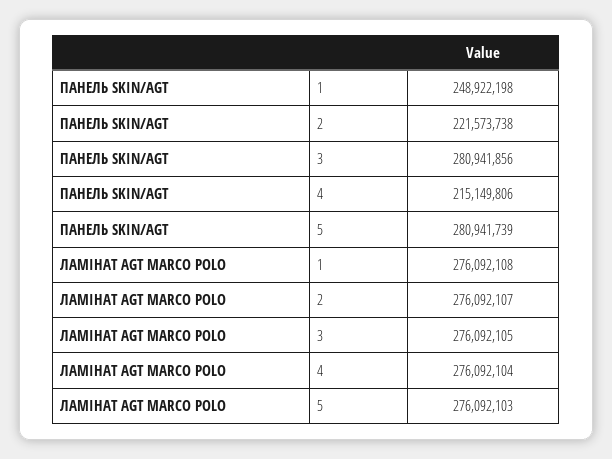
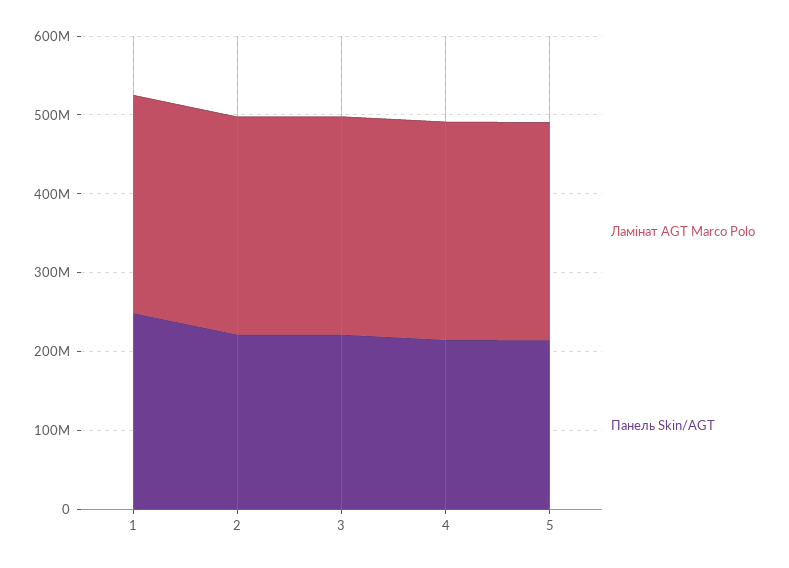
  {
    "ПАНЕЛЬ SKIN/AGT": {
      "1": 248922198,
      "2": 221573738,
-     "3": 280941856,
+     "3": 220000000,
      "4": 215149806,
-     "5": 280941739
+     "5": 220000000
    },
    "ЛАМІНАТ AGT MARCO POLO": {
      "1": 276092108,
      "2": 276092107,
      "3": 276092105,
      "4": 276092104,
      "5": 276092103
    }
  }

